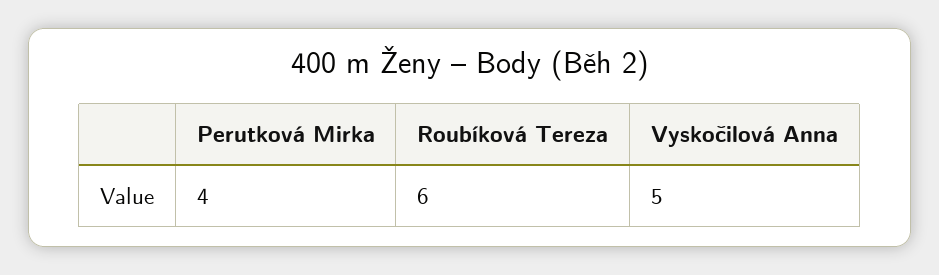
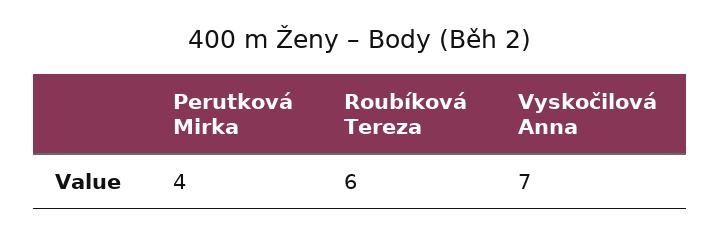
  {
    "Perutková Mirka": 4,
    "Roubíková Tereza": 6,
-   "Vyskočilová Anna": 5
+   "Vyskočilová Anna": 7
  }

